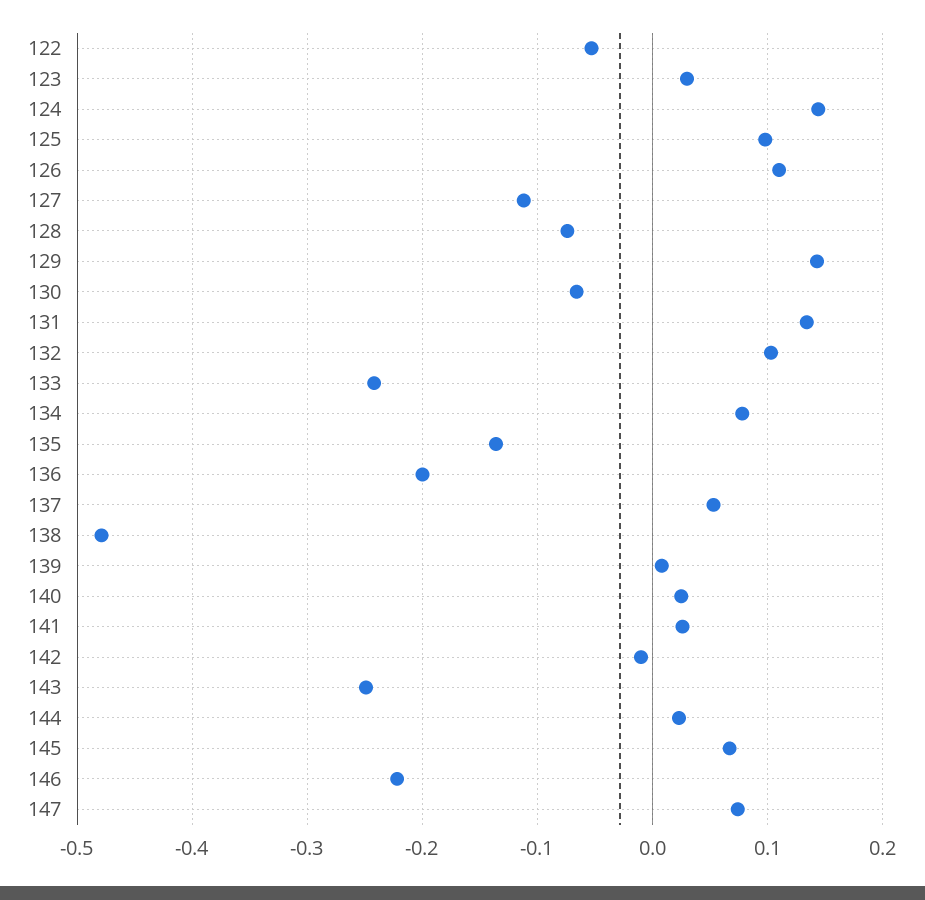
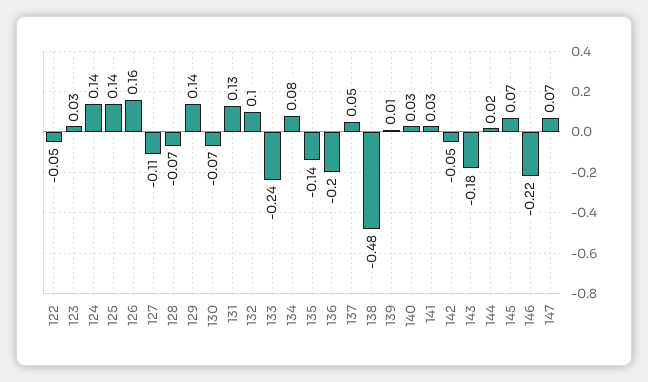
  {
    "122": -0.05,
    "123": 0.03,
    "124": 0.14,
-   "125": 0.1,
+   "125": 0.14,
-   "126": 0.11,
+   "126": 0.16,
    "127": -0.11,
    "128": -0.07,
    "129": 0.14,
    "130": -0.07,
    "131": 0.13,
    "132": 0.1,
    "133": -0.24,
    "134": 0.08,
    "135": -0.14,
    "136": -0.2,
    "137": 0.05,
    "138": -0.48,
    "139": 0.01,
    "140": 0.03,
    "141": 0.03,
-   "142": -0.01,
+   "142": -0.05,
-   "143": -0.25,
+   "143": -0.18,
    "144": 0.02,
    "145": 0.07,
    "146": -0.22,
    "147": 0.07
  }

